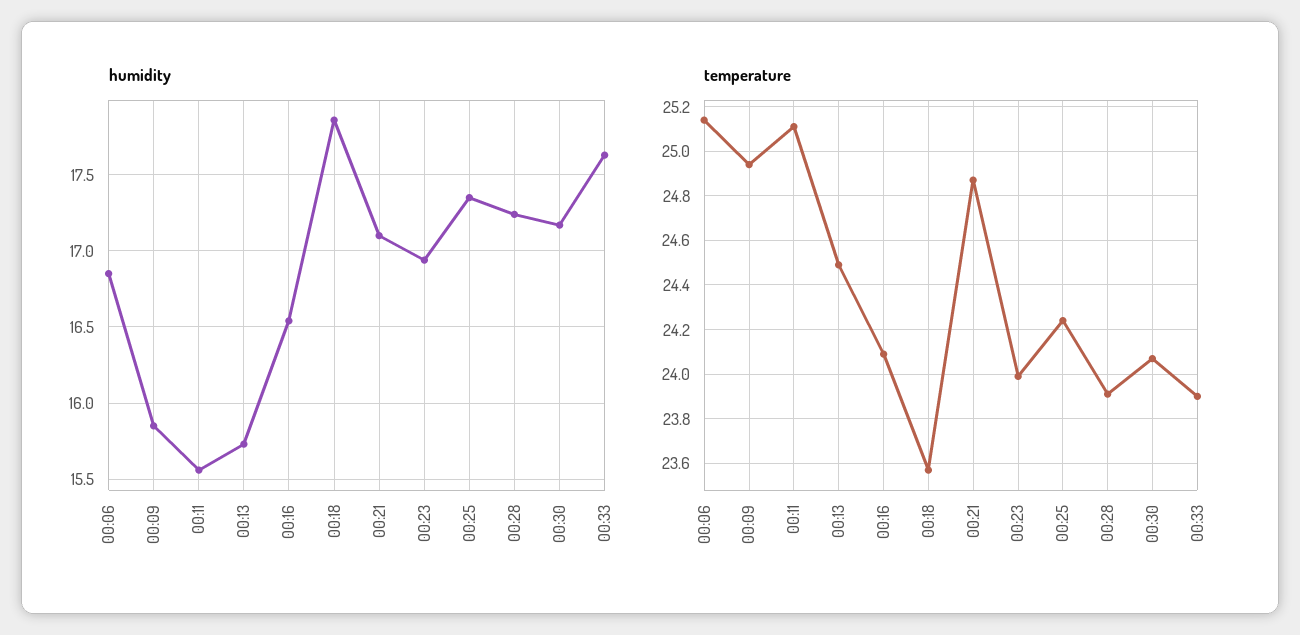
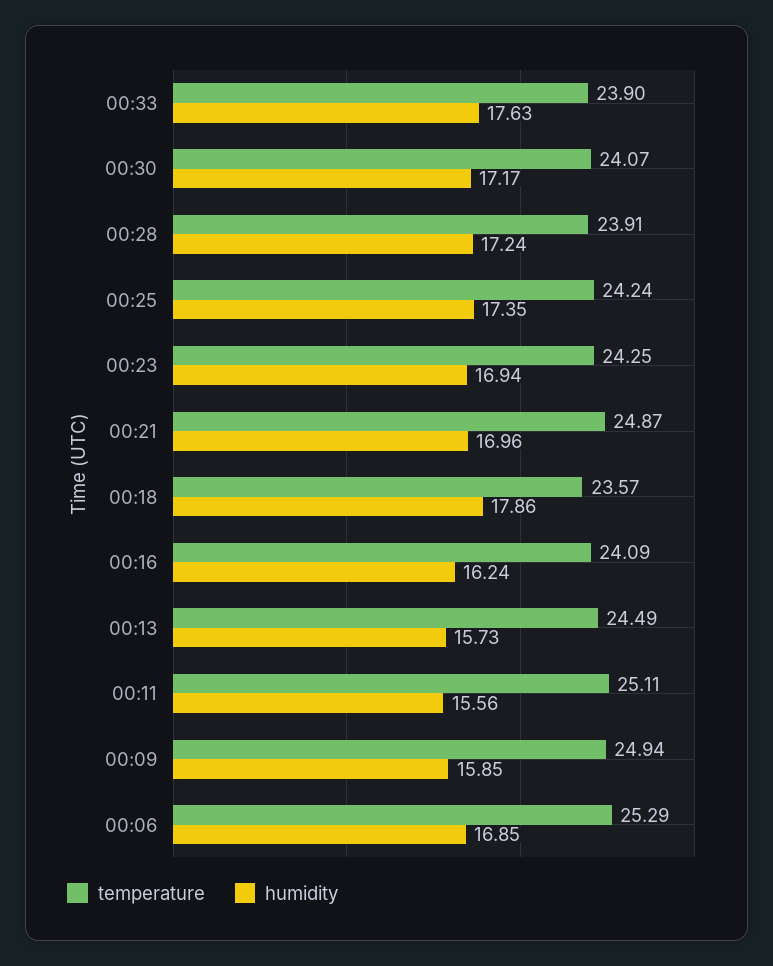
  {
    "humidity": {
      "00:06": 16.85,
      "00:09": 15.85,
      "00:11": 15.56,
      "00:13": 15.73,
-     "00:16": 16.55,
+     "00:16": 16.24,
      "00:18": 17.86,
-     "00:21": 17.1,
+     "00:21": 16.96,
      "00:23": 16.94,
      "00:25": 17.35,
      "00:28": 17.24,
      "00:30": 17.17,
      "00:33": 17.63
    },
    "temperature": {
-     "00:06": 25.15,
+     "00:06": 25.29,
      "00:09": 24.94,
      "00:11": 25.11,
      "00:13": 24.49,
      "00:16": 24.09,
      "00:18": 23.57,
      "00:21": 24.87,
-     "00:23": 24,
+     "00:23": 24.25,
      "00:25": 24.24,
      "00:28": 23.91,
      "00:30": 24.07,
      "00:33": 23.9
    }
  }

